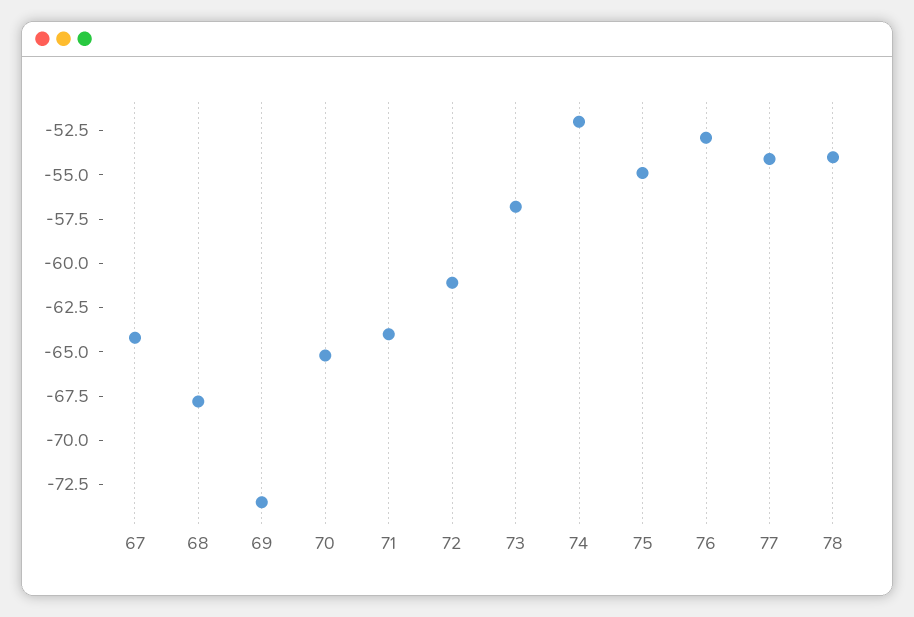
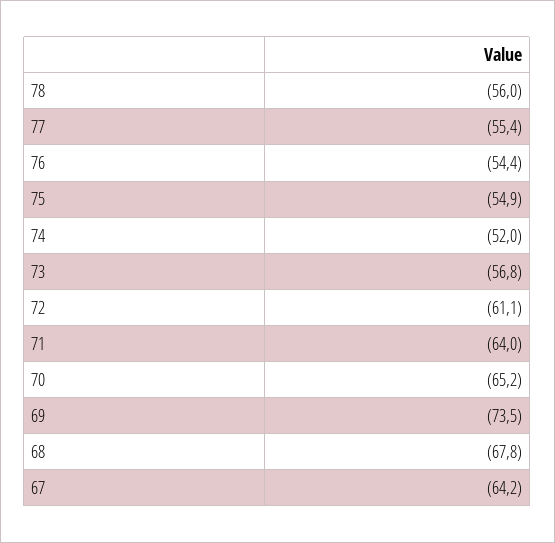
  {
    "67": -64.2,
    "68": -67.8,
    "69": -73.5,
    "70": -65.2,
    "71": -64,
    "72": -61.1,
    "73": -56.8,
    "74": -52,
    "75": -54.9,
-   "76": -53,
+   "76": -54.4,
-   "77": -54,
+   "77": -55.4,
-   "78": -54
+   "78": -56
  }

